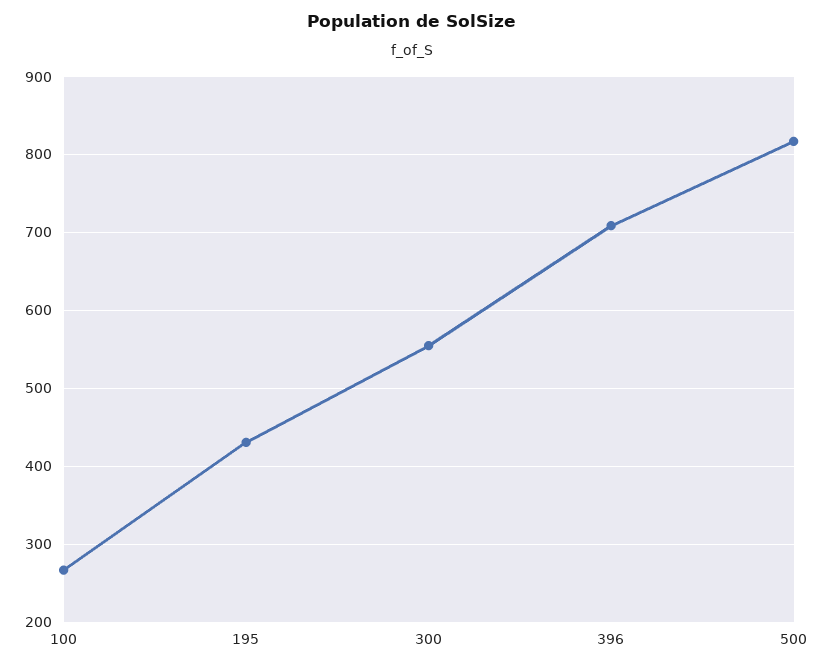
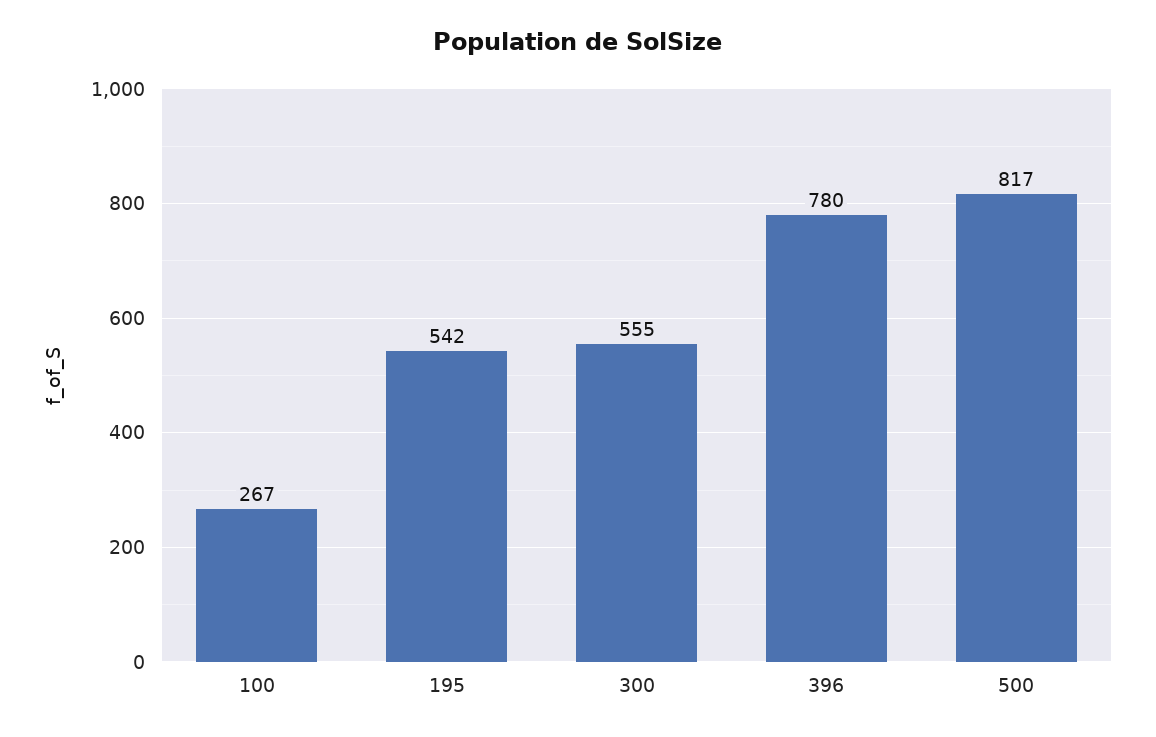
  {
    "100": 267,
-   "195": 430,
+   "195": 542,
    "300": 555,
-   "396": 710,
+   "396": 780,
    "500": 817
  }

